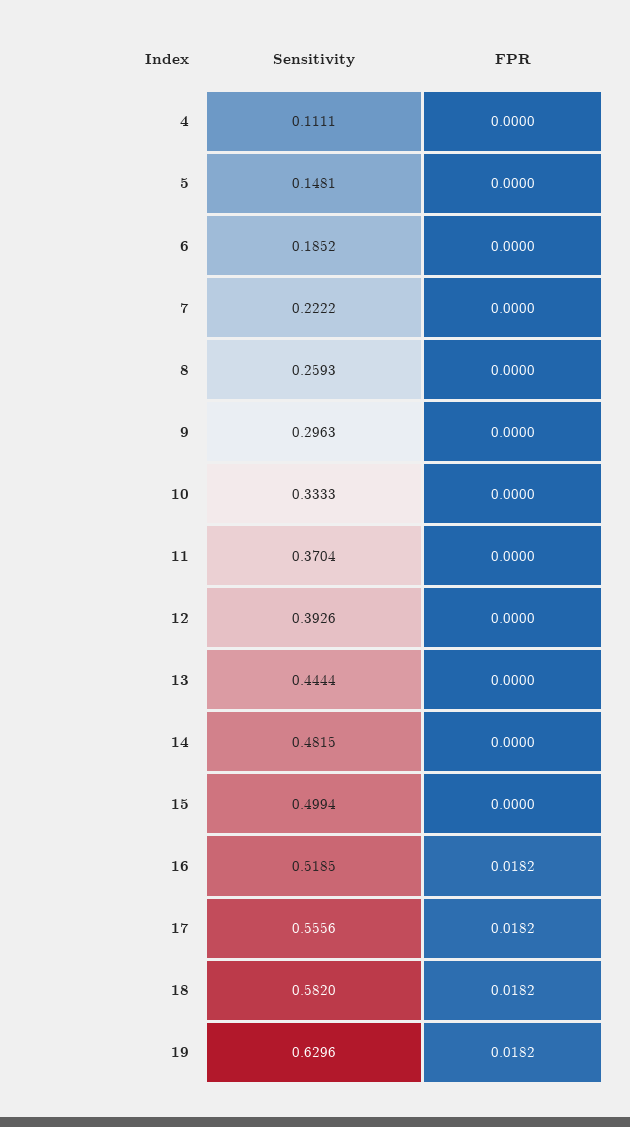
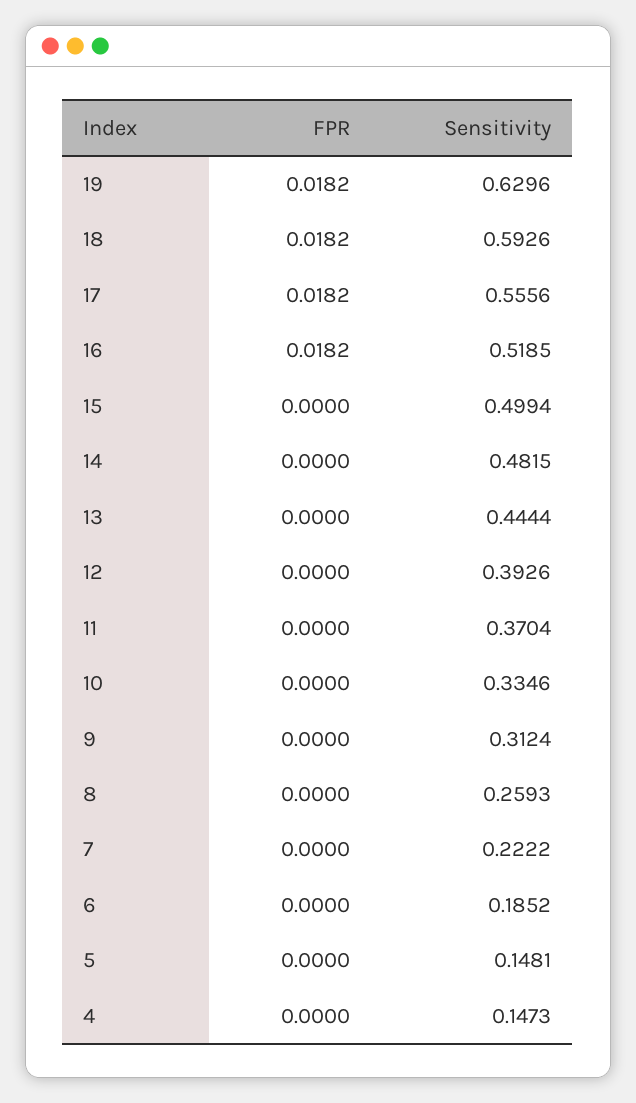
  {
    "Sensitivity": {
-     "4": 0.1111,
+     "4": 0.1473,
      "5": 0.1481,
      "6": 0.1852,
      "7": 0.2222,
      "8": 0.2593,
-     "9": 0.2963,
+     "9": 0.3124,
-     "10": 0.3333,
+     "10": 0.3346,
      "11": 0.3704,
      "12": 0.3926,
      "13": 0.4444,
      "14": 0.4815,
      "15": 0.4994,
      "16": 0.5185,
      "17": 0.5556,
-     "18": 0.582,
+     "18": 0.5926,
      "19": 0.6296
    },
    "FPR": {
      "4": 0,
      "5": 0,
      "6": 0,
      "7": 0,
      "8": 0,
      "9": 0,
      "10": 0,
      "11": 0,
      "12": 0,
      "13": 0,
      "14": 0,
      "15": 0,
      "16": 0.0182,
      "17": 0.0182,
      "18": 0.0182,
      "19": 0.0182
    }
  }

